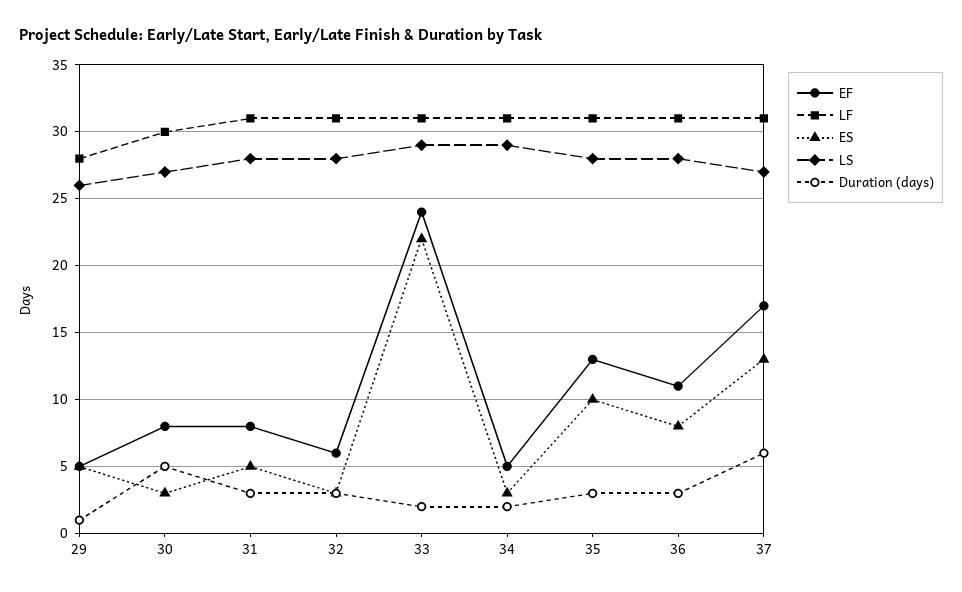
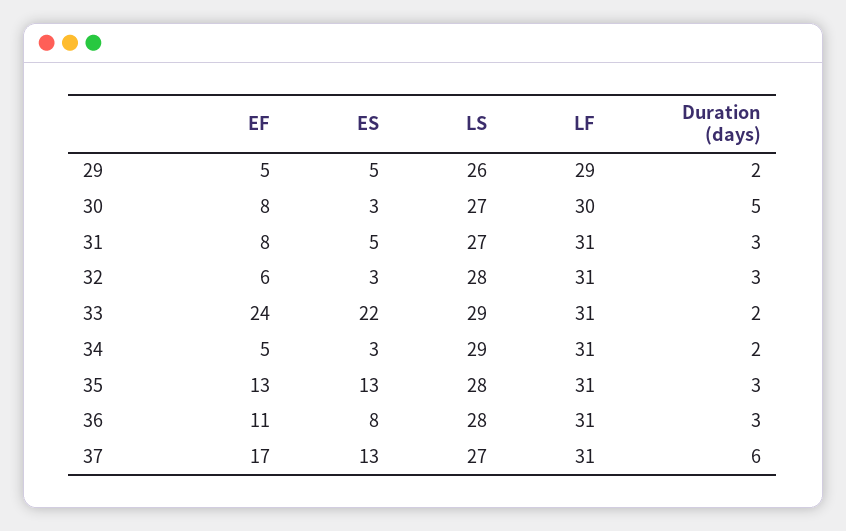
  {
    "EF": {
      "29": 5,
      "30": 8,
      "31": 8,
      "32": 6,
      "33": 24,
      "34": 5,
      "35": 13,
      "36": 11,
      "37": 17
    },
    "LF": {
-     "29": 28,
+     "29": 29,
      "30": 30,
      "31": 31,
      "32": 31,
      "33": 31,
      "34": 31,
      "35": 31,
      "36": 31,
      "37": 31
    },
    "ES": {
      "29": 5,
      "30": 3,
      "31": 5,
      "32": 3,
      "33": 22,
      "34": 3,
-     "35": 10,
+     "35": 13,
      "36": 8,
      "37": 13
    },
    "LS": {
      "29": 26,
      "30": 27,
-     "31": 28,
+     "31": 27,
      "32": 28,
      "33": 29,
      "34": 29,
      "35": 28,
      "36": 28,
      "37": 27
    },
    "Duration (days)": {
-     "29": 1,
+     "29": 2,
      "30": 5,
      "31": 3,
      "32": 3,
      "33": 2,
      "34": 2,
      "35": 3,
      "36": 3,
      "37": 6
    }
  }

